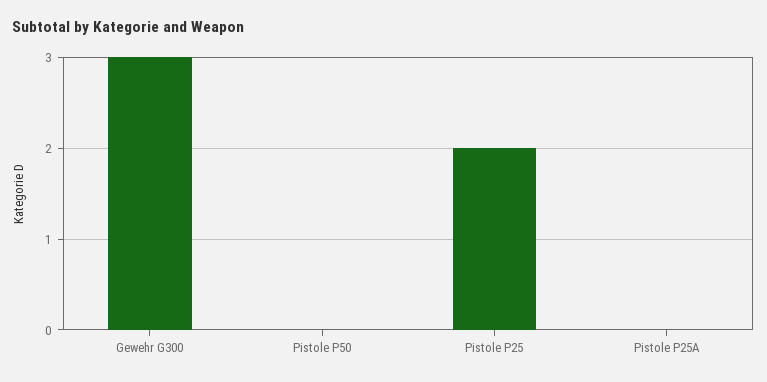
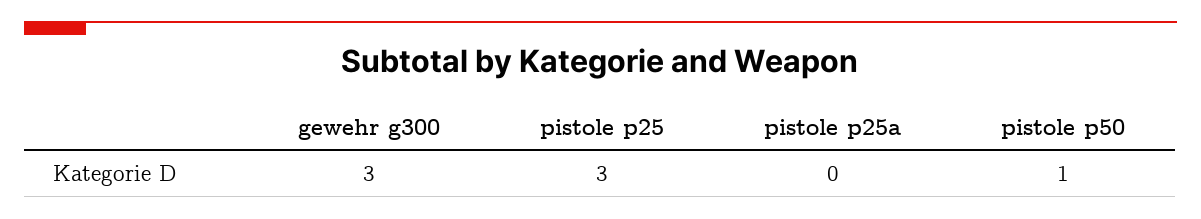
  {
    "Gewehr G300": 3,
-   "Pistole P50": 0,
+   "Pistole P50": 1,
-   "Pistole P25": 2,
+   "Pistole P25": 3,
    "Pistole P25A": 0
  }

